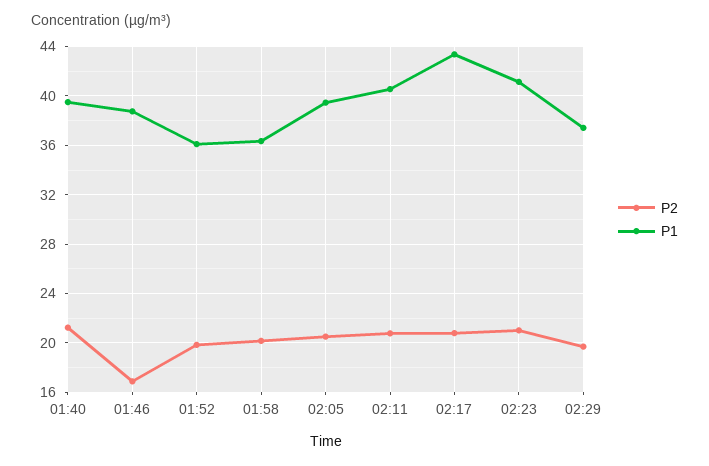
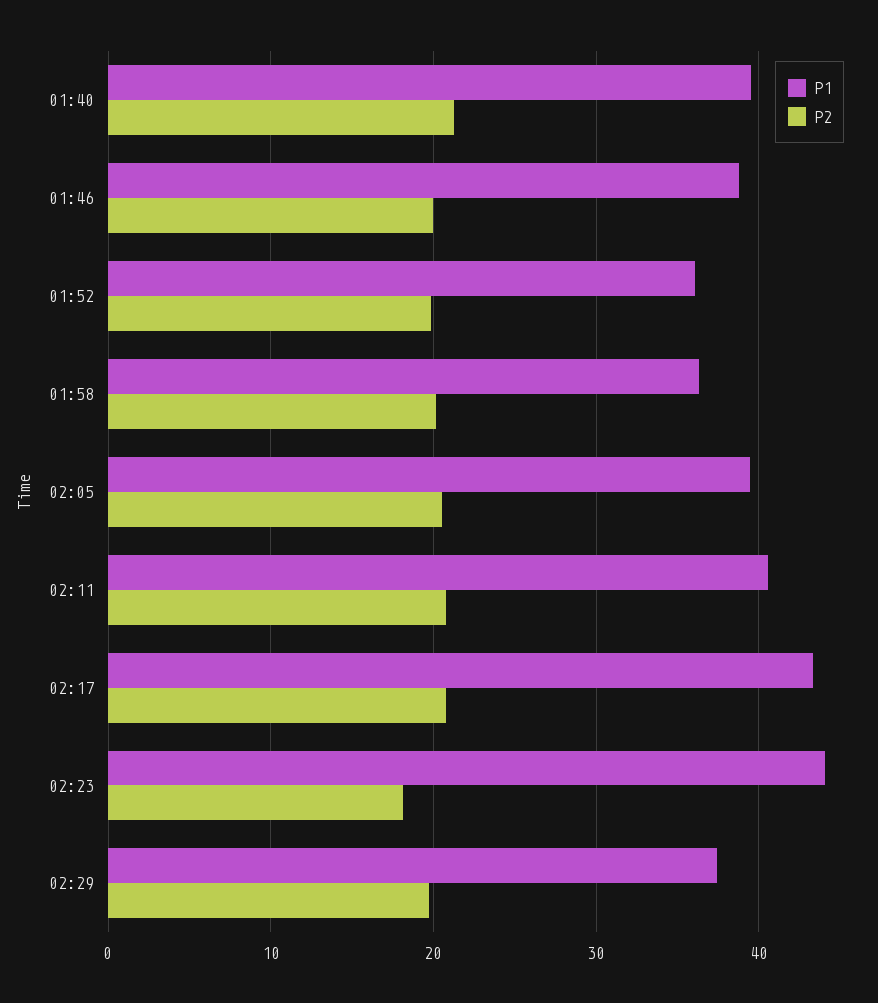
  {
    "P2": {
      "01:40": 21.5,
-     "01:46": 17,
+     "01:46": 20,
      "01:52": 20,
      "01:58": 20,
      "02:05": 20.5,
      "02:11": 21,
      "02:17": 21,
-     "02:23": 21,
+     "02:23": 18,
      "02:29": 19.5
    },
    "P1": {
      "01:40": 39.5,
      "01:46": 39,
      "01:52": 36,
      "01:58": 36.5,
      "02:05": 39.5,
      "02:11": 40.5,
      "02:17": 43.5,
-     "02:23": 41,
+     "02:23": 44,
      "02:29": 37.5
    }
  }

